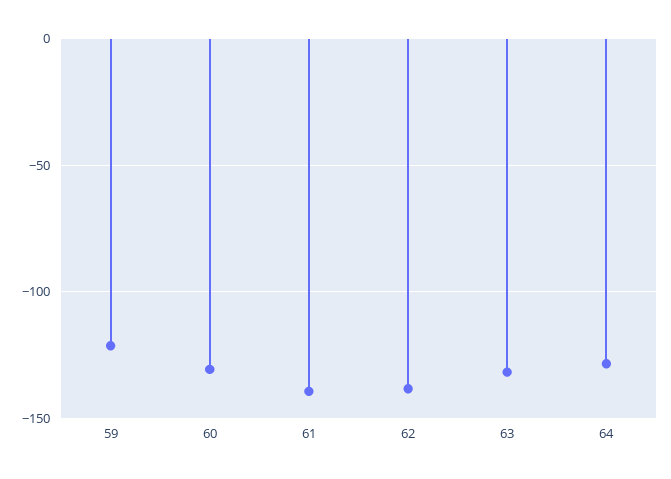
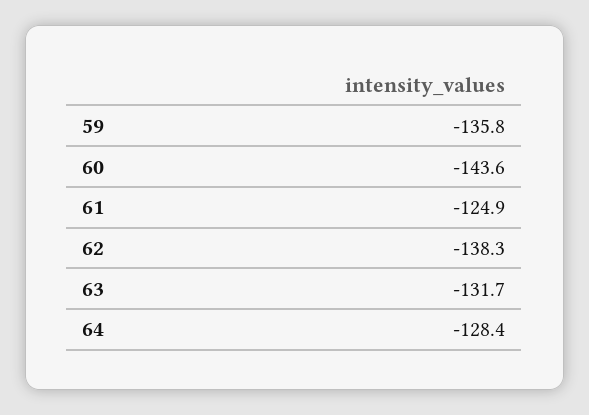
  {
-   "59": -120,
+   "59": -135.8,
-   "60": -130,
+   "60": -143.6,
-   "61": -140,
+   "61": -124.9,
    "62": -138.3,
    "63": -131.7,
    "64": -128.4
  }

